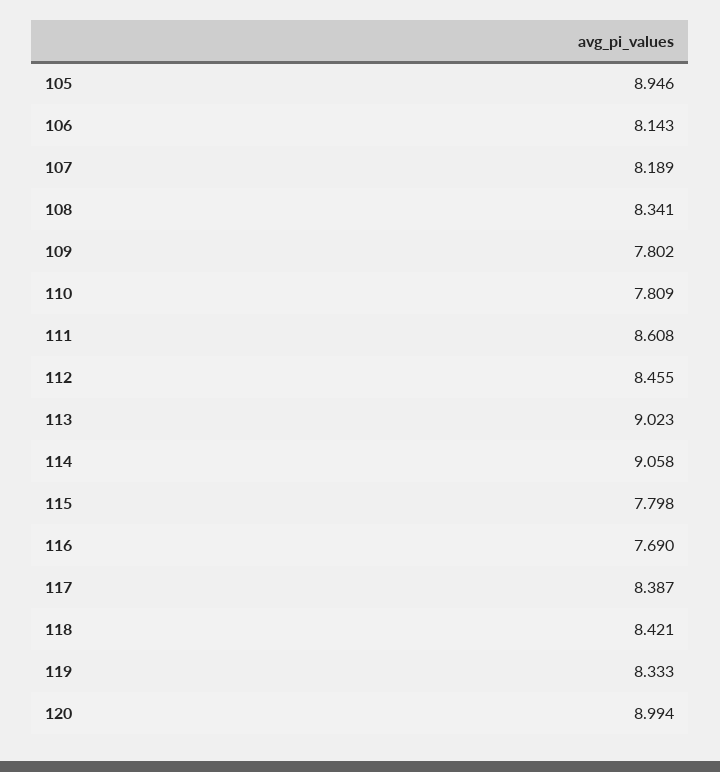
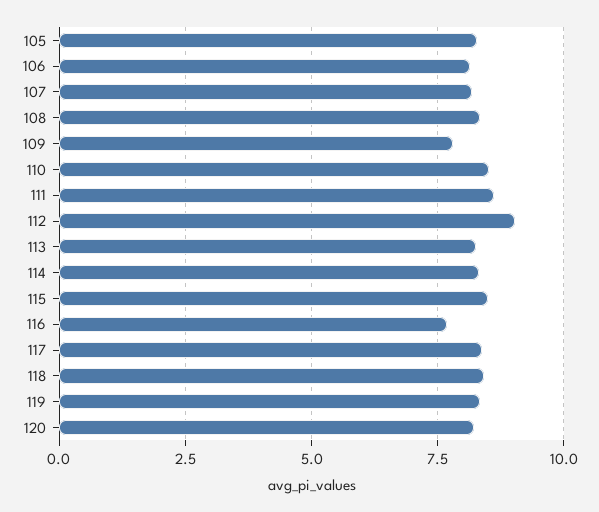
  {
-   "105": 8.946,
+   "105": 8.25,
    "106": 8.143,
    "107": 8.189,
    "108": 8.341,
    "109": 7.802,
-   "110": 7.809,
+   "110": 8.5,
    "111": 8.608,
-   "112": 8.455,
+   "112": 9,
-   "113": 9.023,
+   "113": 8.25,
-   "114": 9.058,
+   "114": 8.25,
-   "115": 7.798,
+   "115": 8.5,
    "116": 7.69,
    "117": 8.387,
    "118": 8.421,
    "119": 8.333,
-   "120": 8.994
+   "120": 8.25
  }

